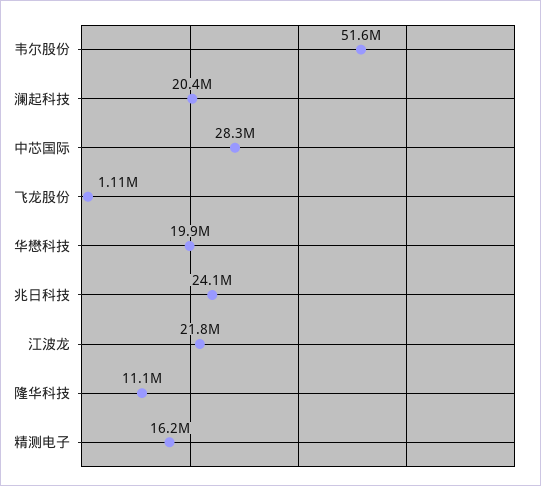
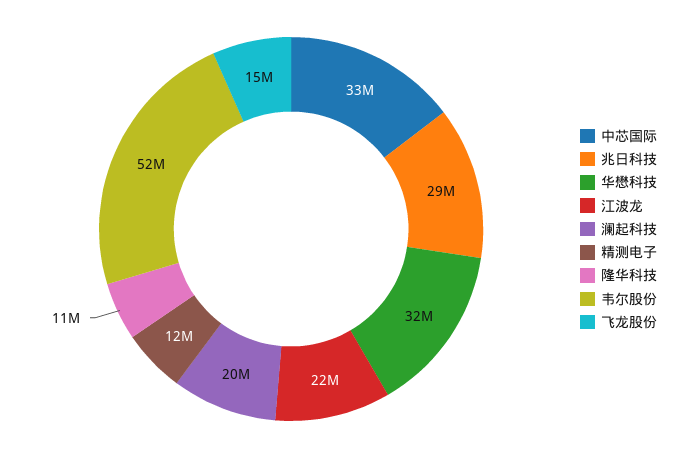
  {
    "韦尔股份": 51600000,
    "澜起科技": 20400000,
-   "中芯国际": 28300000,
+   "中芯国际": 33000000,
-   "飞龙股份": 1110000,
+   "飞龙股份": 15000000,
-   "华懋科技": 19900000,
+   "华懋科技": 32000000,
-   "兆日科技": 24100000,
+   "兆日科技": 29000000,
    "江波龙": 21800000,
    "隆华科技": 11100000,
-   "精测电子": 16200000
+   "精测电子": 12000000
  }

